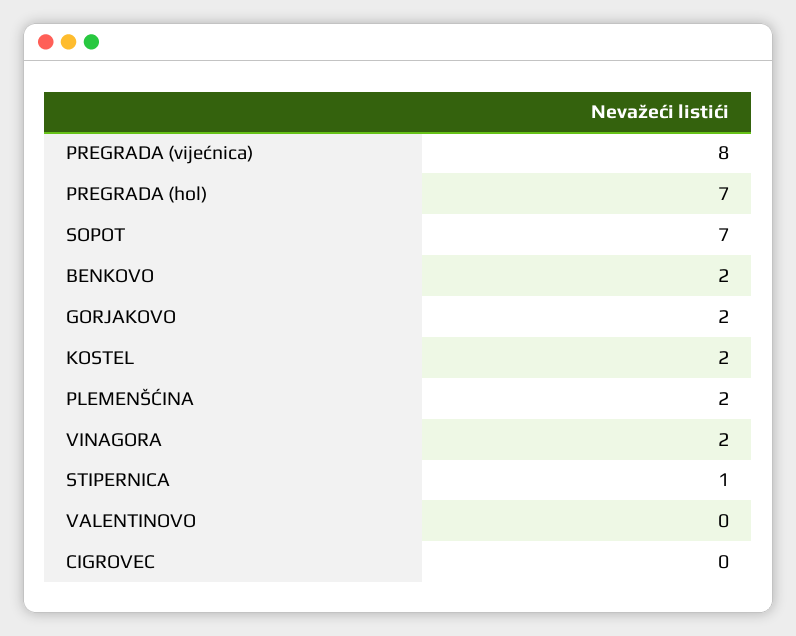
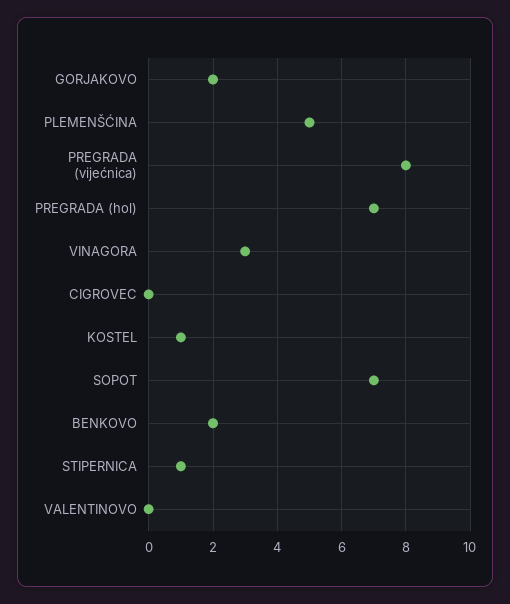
  {
    "PREGRADA (vijećnica)": 8,
    "PREGRADA (hol)": 7,
    "SOPOT": 7,
    "BENKOVO": 2,
    "GORJAKOVO": 2,
-   "KOSTEL": 2,
+   "KOSTEL": 1,
-   "PLEMENŠĆINA": 2,
+   "PLEMENŠĆINA": 5,
-   "VINAGORA": 2,
+   "VINAGORA": 3,
    "STIPERNICA": 1,
    "VALENTINOVO": 0,
    "CIGROVEC": 0
  }

